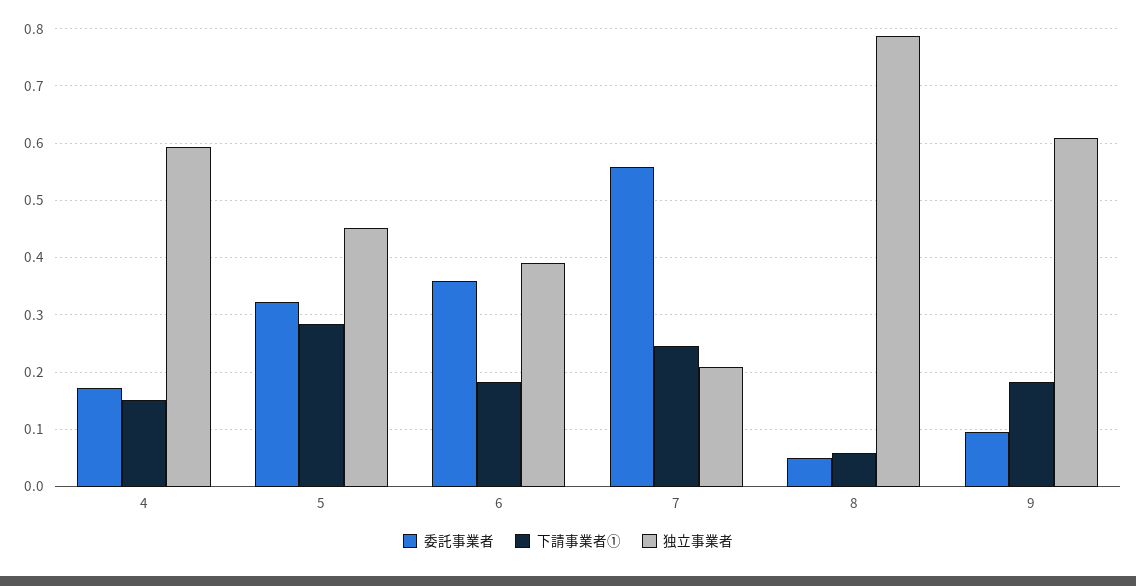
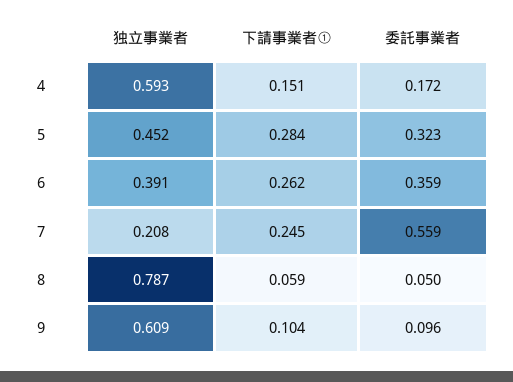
  {
    "委託事業者": {
      "4": 0.172,
      "5": 0.323,
      "6": 0.359,
      "7": 0.559,
      "8": 0.05,
      "9": 0.096
    },
    "下請事業者①": {
      "4": 0.151,
      "5": 0.284,
-     "6": 0.18,
+     "6": 0.262,
      "7": 0.245,
      "8": 0.059,
-     "9": 0.18
+     "9": 0.104
    },
    "独立事業者": {
      "4": 0.593,
      "5": 0.452,
      "6": 0.391,
      "7": 0.208,
      "8": 0.787,
      "9": 0.609
    }
  }

